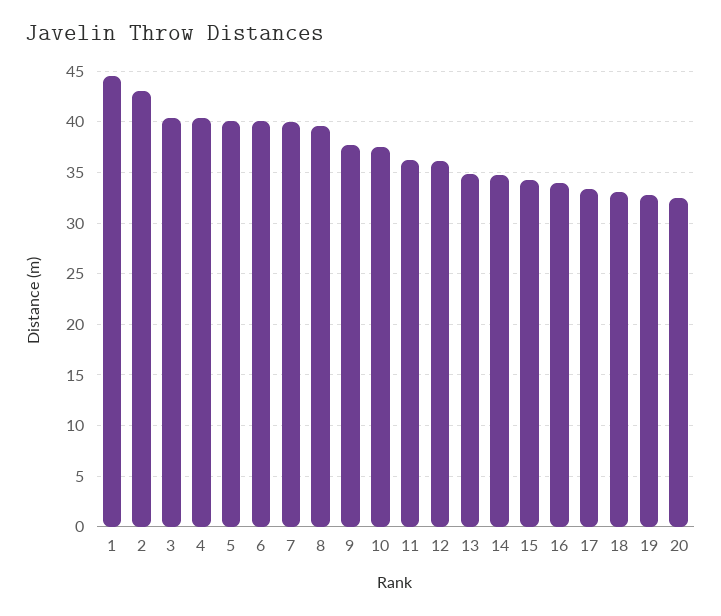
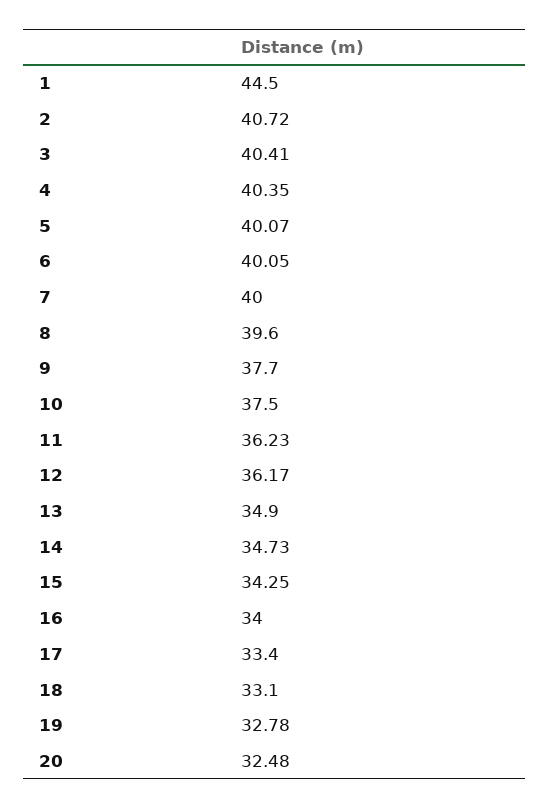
  {
    "1": 44.5,
-   "2": 43,
+   "2": 40.72,
    "3": 40.41,
    "4": 40.35,
    "5": 40.07,
    "6": 40.05,
    "7": 40,
    "8": 39.6,
    "9": 37.7,
    "10": 37.5,
    "11": 36.23,
    "12": 36.17,
    "13": 34.9,
    "14": 34.73,
    "15": 34.25,
    "16": 34,
    "17": 33.4,
    "18": 33.1,
    "19": 32.78,
    "20": 32.48
  }

